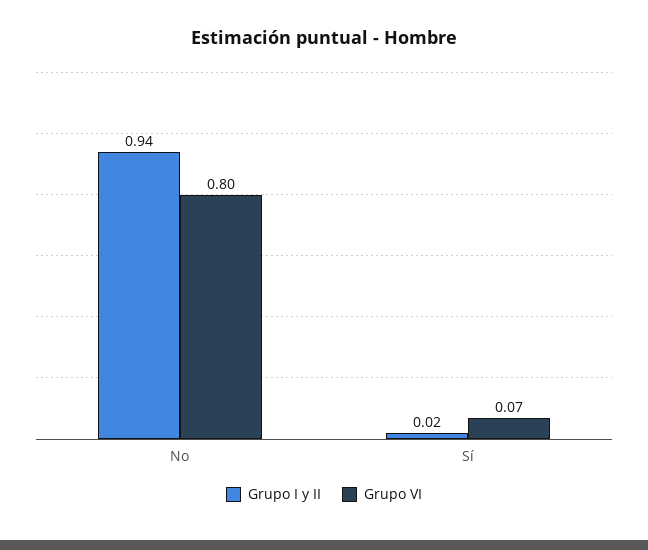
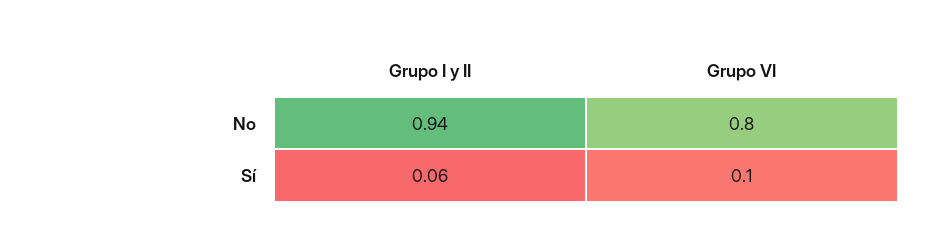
  {
    "Grupo I y II": {
      "No": 0.94,
-     "Sí": 0.02
+     "Sí": 0.06
    },
    "Grupo VI": {
      "No": 0.8,
-     "Sí": 0.07
+     "Sí": 0.1
    }
  }

